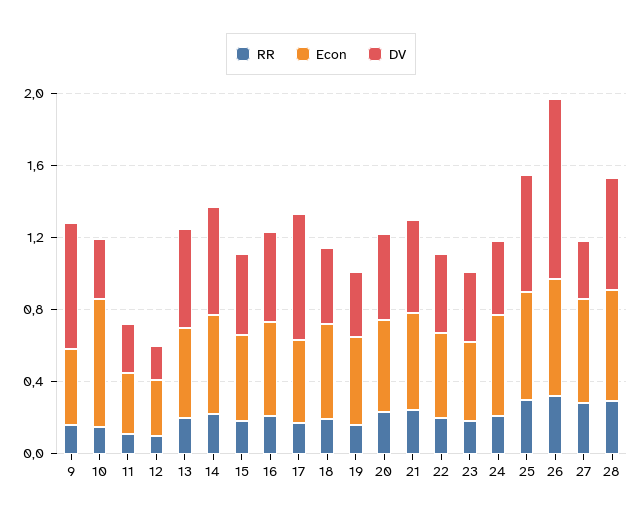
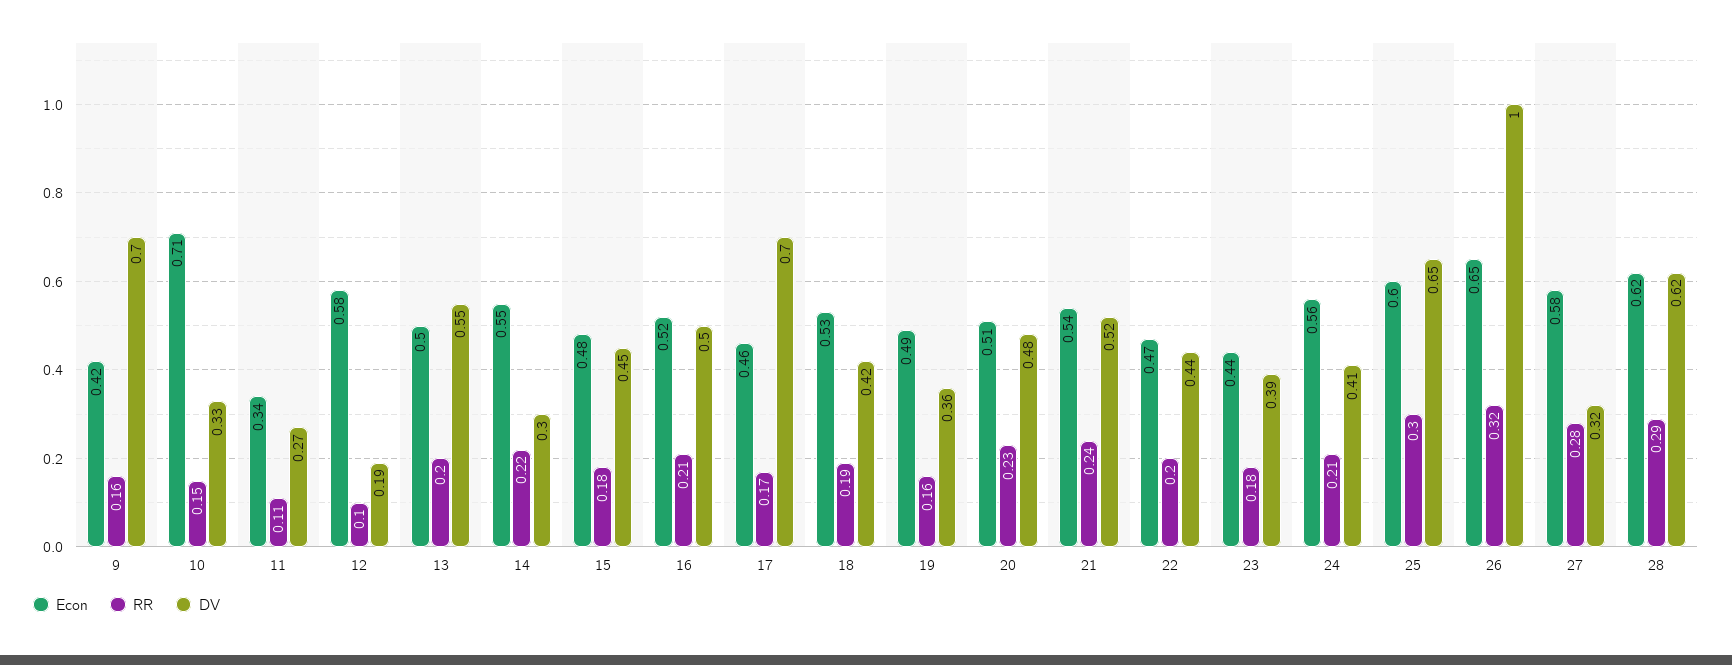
  {
    "RR": {
      "9": 0.16,
      "10": 0.15,
      "11": 0.11,
      "12": 0.1,
      "13": 0.2,
      "14": 0.22,
      "15": 0.18,
      "16": 0.21,
      "17": 0.17,
      "18": 0.19,
      "19": 0.16,
      "20": 0.23,
      "21": 0.24,
      "22": 0.2,
      "23": 0.18,
      "24": 0.21,
      "25": 0.3,
      "26": 0.32,
      "27": 0.28,
      "28": 0.29
    },
    "Econ": {
      "9": 0.42,
      "10": 0.71,
      "11": 0.34,
-     "12": 0.3,
+     "12": 0.58,
      "13": 0.5,
      "14": 0.55,
      "15": 0.48,
      "16": 0.52,
      "17": 0.46,
      "18": 0.53,
      "19": 0.49,
      "20": 0.51,
      "21": 0.54,
      "22": 0.47,
      "23": 0.44,
      "24": 0.56,
      "25": 0.6,
      "26": 0.65,
      "27": 0.58,
      "28": 0.62
    },
    "DV": {
      "9": 0.7,
      "10": 0.33,
      "11": 0.27,
      "12": 0.19,
      "13": 0.55,
-     "14": 0.6,
+     "14": 0.3,
      "15": 0.45,
      "16": 0.5,
      "17": 0.7,
      "18": 0.42,
      "19": 0.36,
      "20": 0.48,
      "21": 0.52,
      "22": 0.44,
      "23": 0.39,
      "24": 0.41,
      "25": 0.65,
      "26": 1,
      "27": 0.32,
      "28": 0.62
    }
  }

